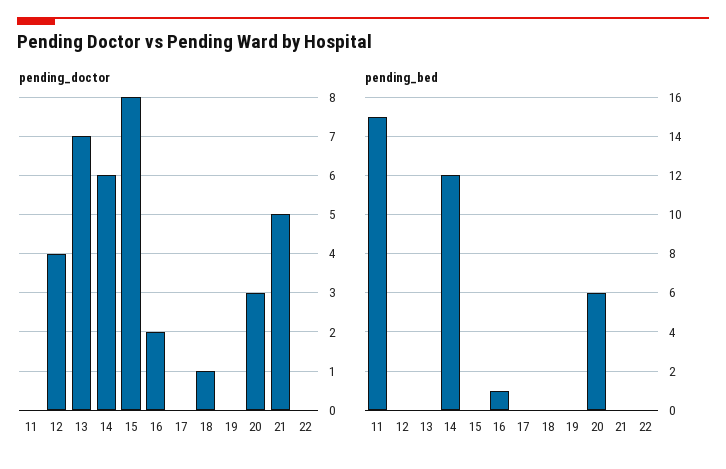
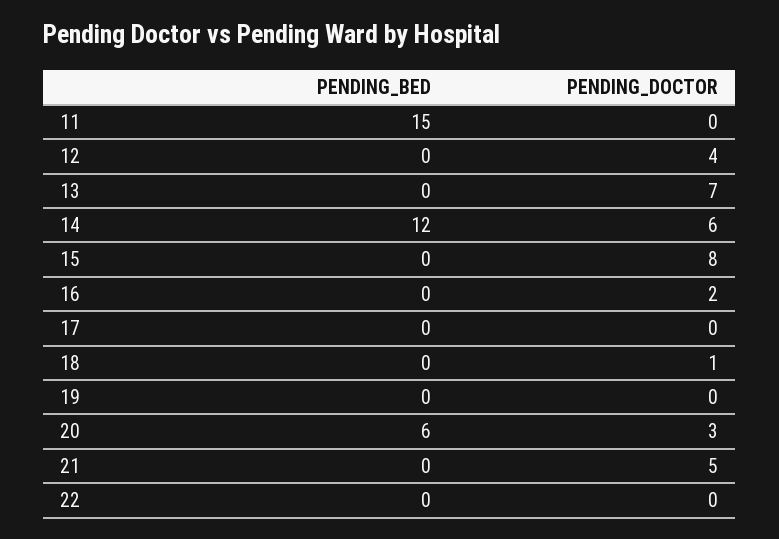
  {
    "pending_doctor": {
      "11": 0,
      "12": 4,
      "13": 7,
      "14": 6,
      "15": 8,
      "16": 2,
      "17": 0,
      "18": 1,
      "19": 0,
      "20": 3,
      "21": 5,
      "22": 0
    },
    "pending_bed": {
      "11": 15,
      "12": 0,
      "13": 0,
      "14": 12,
      "15": 0,
-     "16": 1,
+     "16": 0,
      "17": 0,
      "18": 0,
      "19": 0,
      "20": 6,
      "21": 0,
      "22": 0
    }
  }

